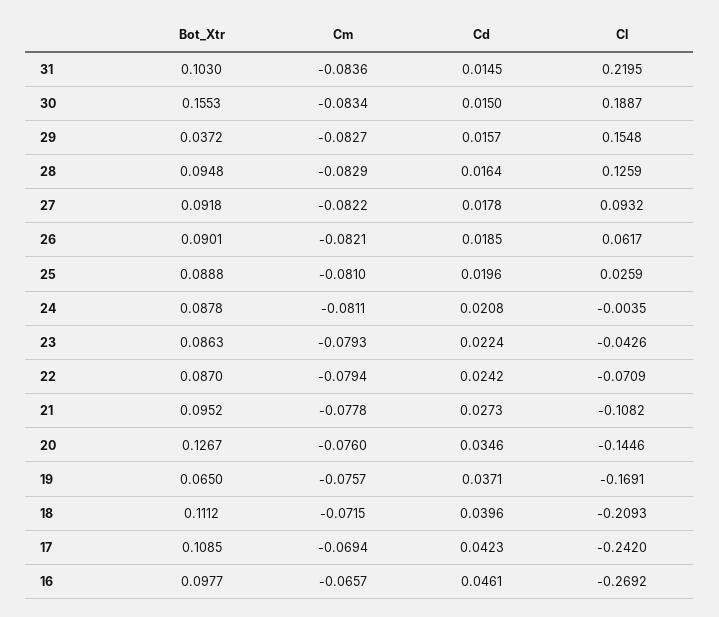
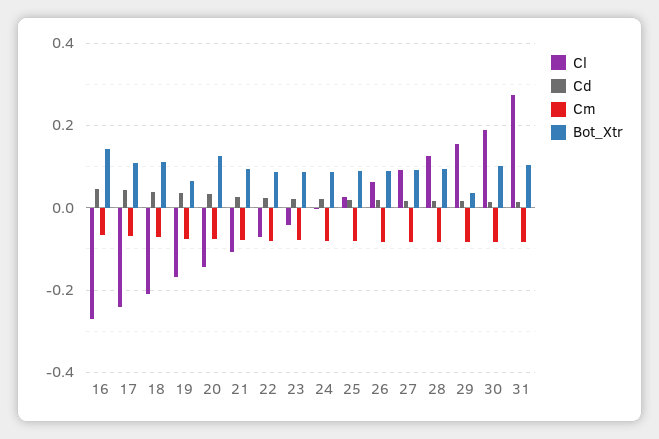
  {
    "Bot_Xtr": {
      "31": 0.103,
-     "30": 0.1553,
+     "30": 0.1,
      "29": 0.0372,
      "28": 0.0948,
      "27": 0.0918,
      "26": 0.0901,
      "25": 0.0888,
      "24": 0.0878,
      "23": 0.0863,
      "22": 0.087,
      "21": 0.0952,
      "20": 0.1267,
      "19": 0.065,
      "18": 0.1112,
      "17": 0.1085,
-     "16": 0.0977
+     "16": 0.14
    },
    "Cm": {
      "31": -0.0836,
      "30": -0.0834,
      "29": -0.0827,
      "28": -0.0829,
      "27": -0.0822,
      "26": -0.0821,
      "25": -0.081,
      "24": -0.0811,
      "23": -0.0793,
      "22": -0.0794,
      "21": -0.0778,
      "20": -0.076,
      "19": -0.0757,
      "18": -0.0715,
      "17": -0.0694,
      "16": -0.0657
    },
    "Cd": {
      "31": 0.0145,
      "30": 0.015,
      "29": 0.0157,
      "28": 0.0164,
      "27": 0.0178,
      "26": 0.0185,
      "25": 0.0196,
      "24": 0.0208,
      "23": 0.0224,
      "22": 0.0242,
      "21": 0.0273,
      "20": 0.0346,
      "19": 0.0371,
      "18": 0.0396,
      "17": 0.0423,
      "16": 0.0461
    },
    "Cl": {
-     "31": 0.2195,
+     "31": 0.28,
      "30": 0.1887,
      "29": 0.1548,
      "28": 0.1259,
      "27": 0.0932,
      "26": 0.0617,
      "25": 0.0259,
      "24": -0.0035,
      "23": -0.0426,
      "22": -0.0709,
      "21": -0.1082,
      "20": -0.1446,
      "19": -0.1691,
      "18": -0.2093,
      "17": -0.242,
      "16": -0.2692
    }
  }

